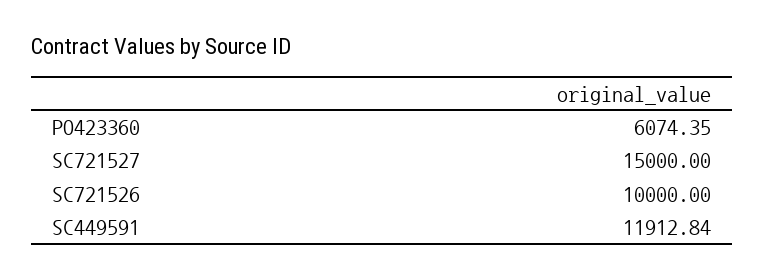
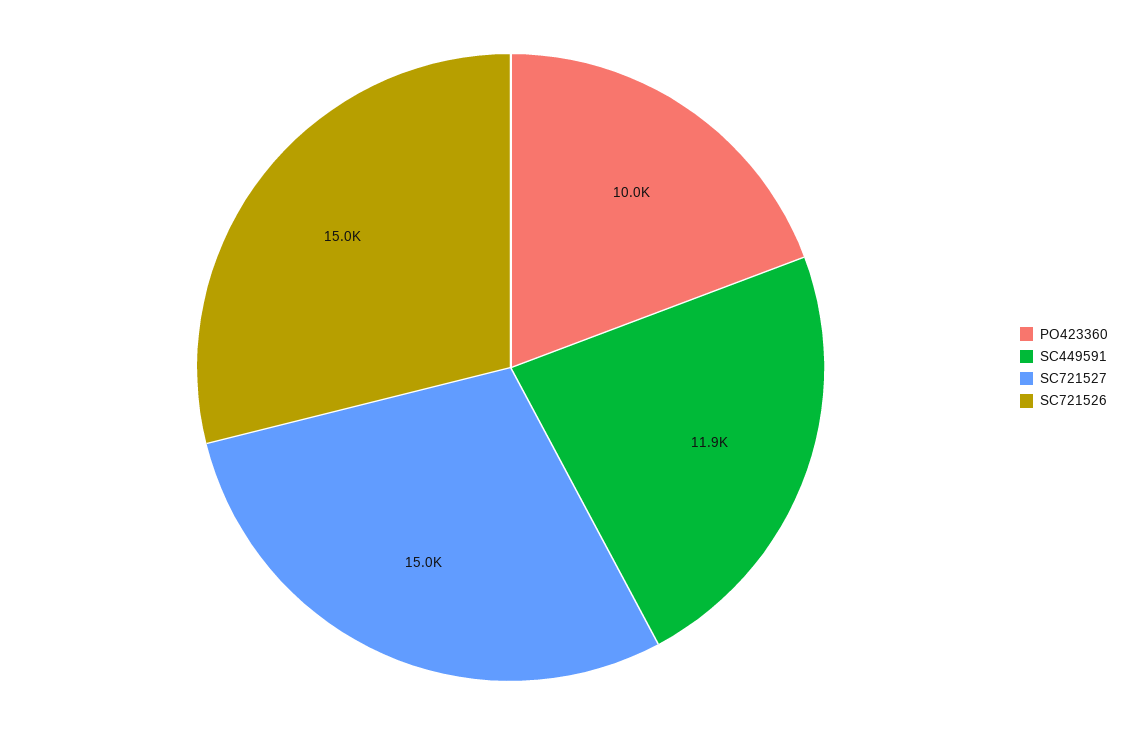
  {
-   "PO423360": 6074.35,
+   "PO423360": 10000,
    "SC721527": 15000,
-   "SC721526": 10000,
+   "SC721526": 15000,
    "SC449591": 11912.84
  }

